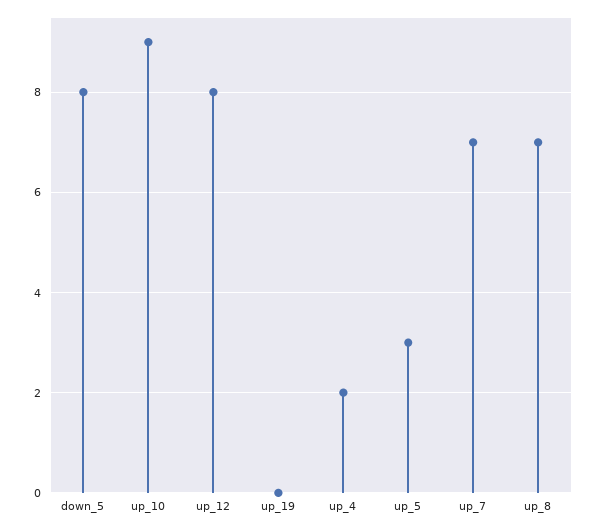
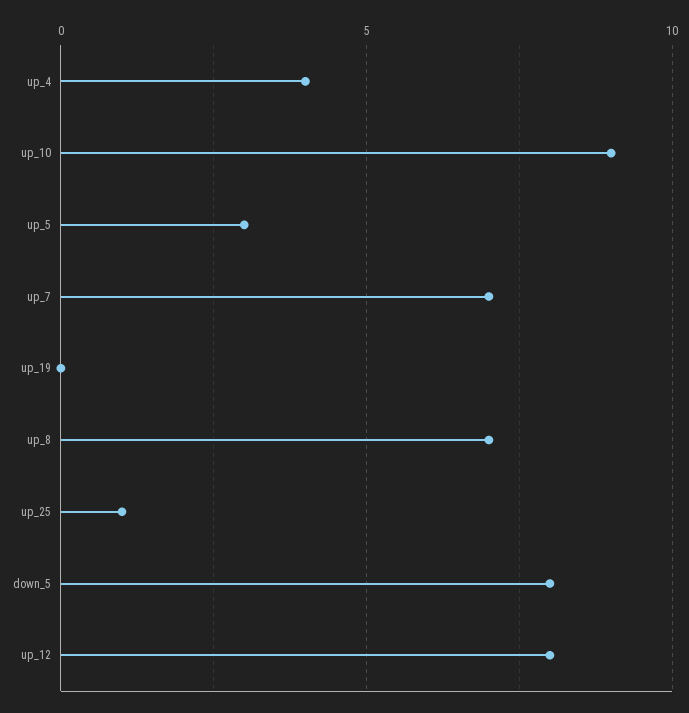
  {
    "down_5": 8,
    "up_10": 9,
    "up_12": 8,
    "up_19": 0,
-   "up_4": 2,
+   "up_4": 4,
    "up_5": 3,
    "up_7": 7,
-   "up_8": 7
+   "up_8": 7,
+   "up_25": 1
  }

